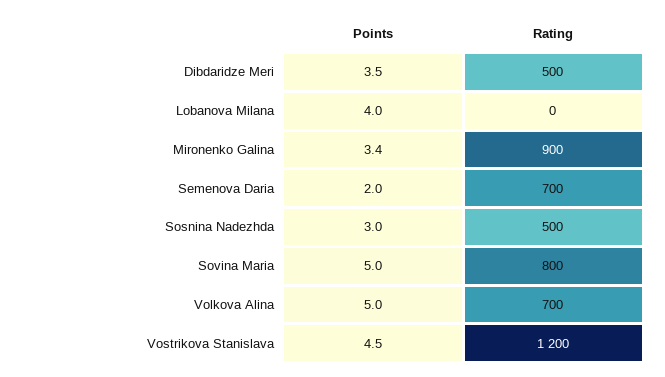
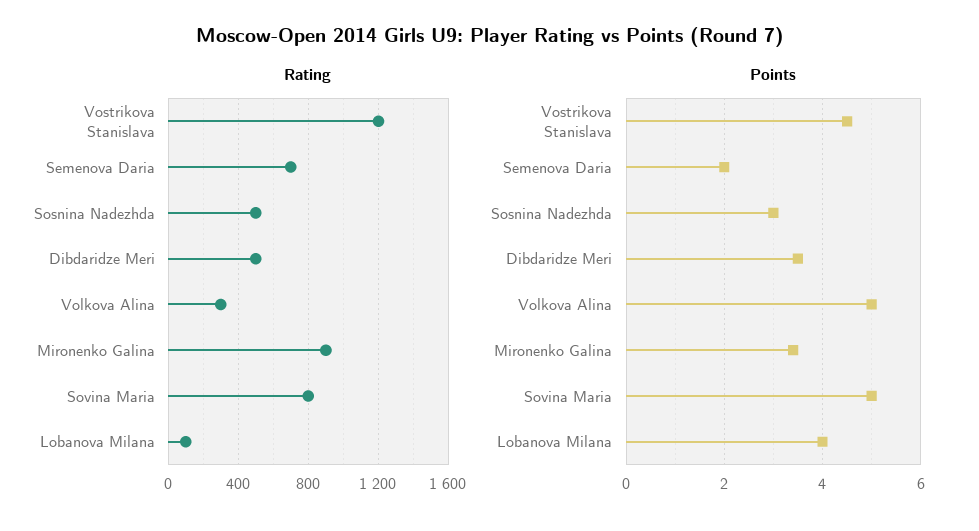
  {
    "Points": {
      "Dibdaridze Meri": 3.5,
      "Lobanova Milana": 4,
      "Mironenko Galina": 3.4,
      "Semenova Daria": 2,
      "Sosnina Nadezhda": 3,
      "Sovina Maria": 5,
      "Volkova Alina": 5,
      "Vostrikova Stanislava": 4.5
    },
    "Rating": {
      "Dibdaridze Meri": 500,
-     "Lobanova Milana": 0,
+     "Lobanova Milana": 100,
      "Mironenko Galina": 900,
      "Semenova Daria": 700,
      "Sosnina Nadezhda": 500,
      "Sovina Maria": 800,
-     "Volkova Alina": 700,
+     "Volkova Alina": 300,
      "Vostrikova Stanislava": 1200
    }
  }

